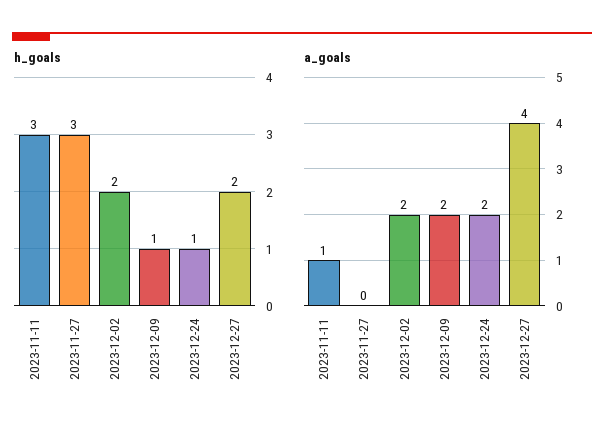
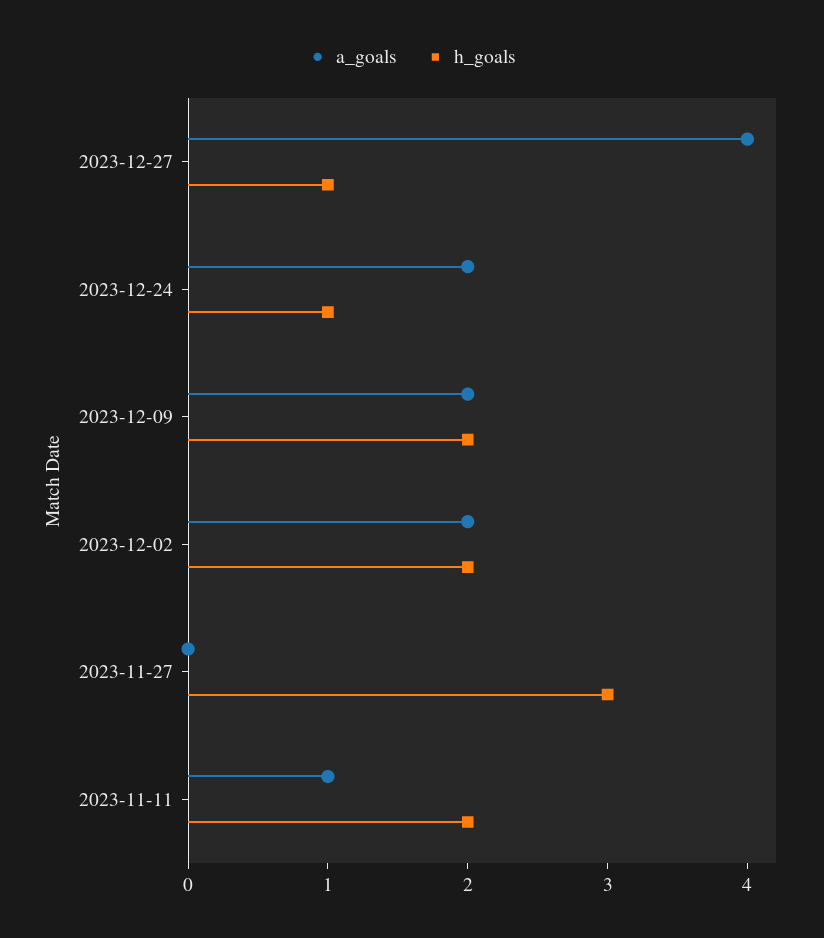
  {
    "h_goals": {
-     "2023-11-11": 3,
+     "2023-11-11": 2,
      "2023-11-27": 3,
      "2023-12-02": 2,
-     "2023-12-09": 1,
+     "2023-12-09": 2,
      "2023-12-24": 1,
-     "2023-12-27": 2
+     "2023-12-27": 1
    },
    "a_goals": {
      "2023-11-11": 1,
      "2023-11-27": 0,
      "2023-12-02": 2,
      "2023-12-09": 2,
      "2023-12-24": 2,
      "2023-12-27": 4
    }
  }

